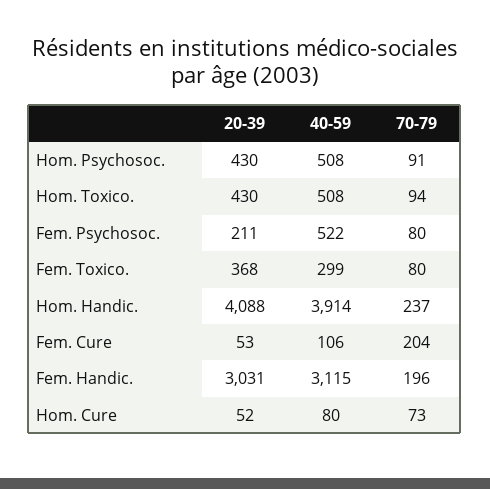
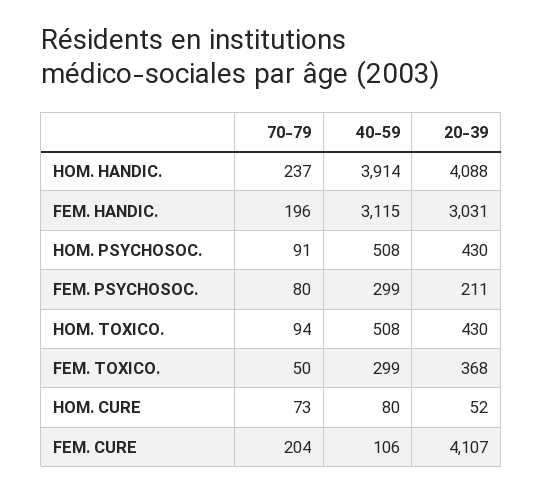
  {
    "20-39": {
      "Hom. Psychosoc.": 430,
      "Hom. Toxico.": 430,
      "Fem. Psychosoc.": 211,
      "Fem. Toxico.": 368,
      "Hom. Handic.": 4088,
-     "Fem. Cure": 53,
+     "Fem. Cure": 4107,
      "Fem. Handic.": 3031,
      "Hom. Cure": 52
    },
    "40-59": {
      "Hom. Psychosoc.": 508,
      "Hom. Toxico.": 508,
-     "Fem. Psychosoc.": 522,
+     "Fem. Psychosoc.": 299,
      "Fem. Toxico.": 299,
      "Hom. Handic.": 3914,
      "Fem. Cure": 106,
      "Fem. Handic.": 3115,
      "Hom. Cure": 80
    },
    "70-79": {
      "Hom. Psychosoc.": 91,
      "Hom. Toxico.": 94,
      "Fem. Psychosoc.": 80,
-     "Fem. Toxico.": 80,
+     "Fem. Toxico.": 50,
      "Hom. Handic.": 237,
      "Fem. Cure": 204,
      "Fem. Handic.": 196,
      "Hom. Cure": 73
    }
  }

